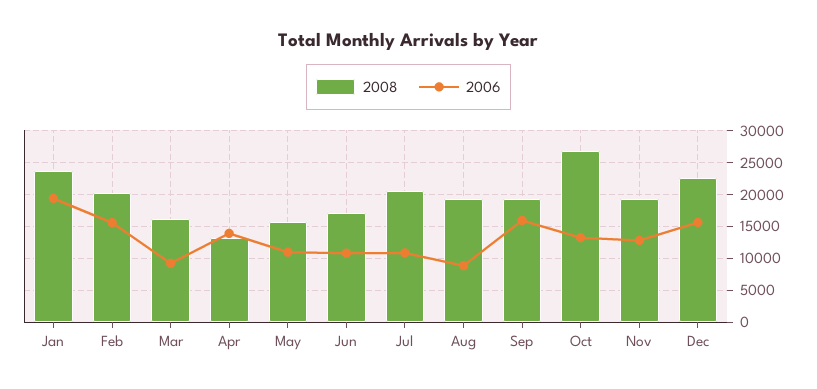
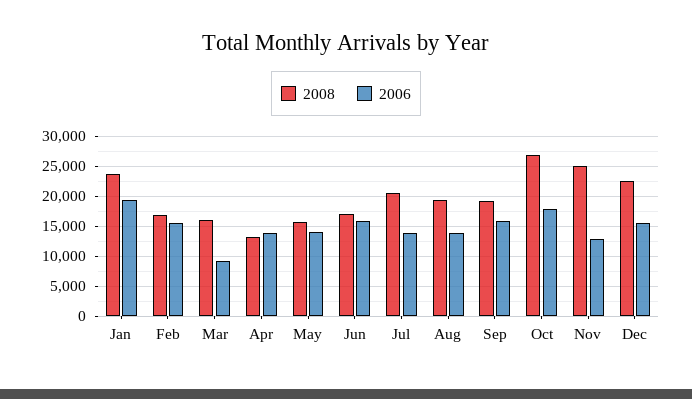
  {
    "2008": {
      "Jan": 24000,
-     "Feb": 20000,
+     "Feb": 17000,
      "Mar": 16000,
      "Apr": 13000,
      "May": 16000,
      "Jun": 17000,
      "Jul": 21000,
      "Aug": 19000,
      "Sep": 19000,
      "Oct": 27000,
-     "Nov": 19000,
+     "Nov": 25000,
      "Dec": 23000
    },
    "2006": {
      "Jan": 19000,
      "Feb": 16000,
      "Mar": 9000,
      "Apr": 14000,
-     "May": 11000,
+     "May": 14000,
-     "Jun": 11000,
+     "Jun": 16000,
-     "Jul": 11000,
+     "Jul": 14000,
-     "Aug": 9000,
+     "Aug": 14000,
      "Sep": 16000,
-     "Oct": 13000,
+     "Oct": 18000,
      "Nov": 13000,
      "Dec": 16000
    }
  }

